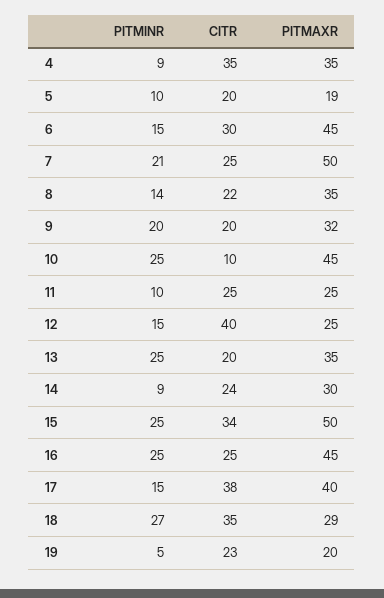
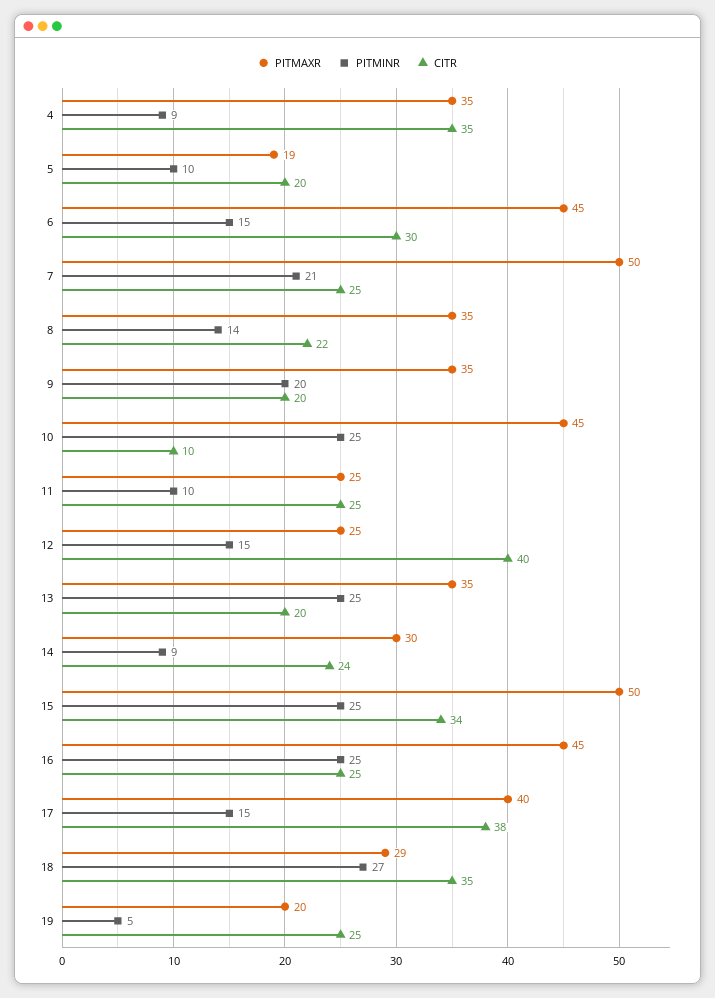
  {
    "PITMINR": {
      "4": 9,
      "5": 10,
      "6": 15,
      "7": 21,
      "8": 14,
      "9": 20,
      "10": 25,
      "11": 10,
      "12": 15,
      "13": 25,
      "14": 9,
      "15": 25,
      "16": 25,
      "17": 15,
      "18": 27,
      "19": 5
    },
    "CITR": {
      "4": 35,
      "5": 20,
      "6": 30,
      "7": 25,
      "8": 22,
      "9": 20,
      "10": 10,
      "11": 25,
      "12": 40,
      "13": 20,
      "14": 24,
      "15": 34,
      "16": 25,
      "17": 38,
      "18": 35,
-     "19": 23
+     "19": 25
    },
    "PITMAXR": {
      "4": 35,
      "5": 19,
      "6": 45,
      "7": 50,
      "8": 35,
-     "9": 32,
+     "9": 35,
      "10": 45,
      "11": 25,
      "12": 25,
      "13": 35,
      "14": 30,
      "15": 50,
      "16": 45,
      "17": 40,
      "18": 29,
      "19": 20
    }
  }

